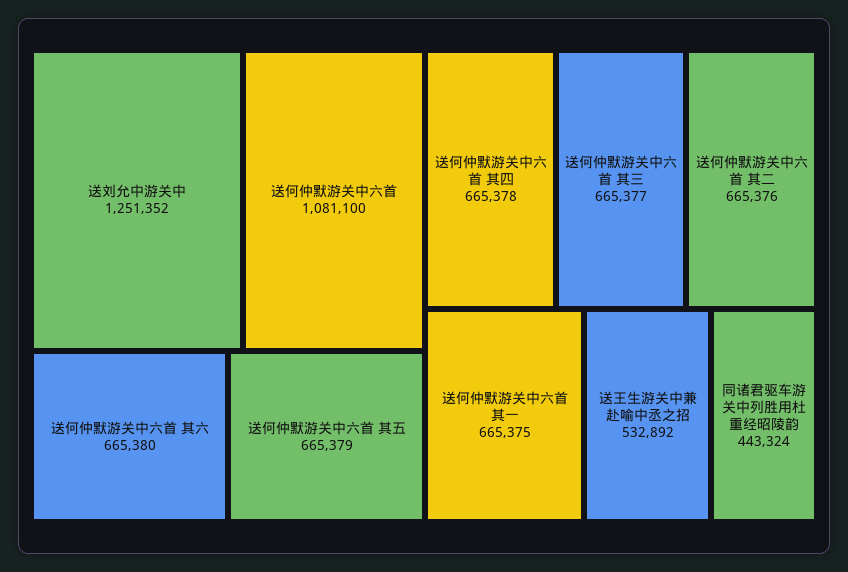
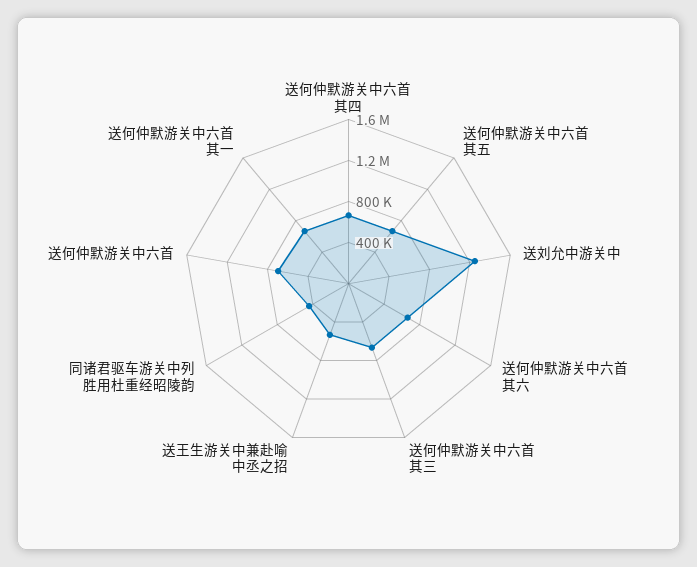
  {
    "送刘允中游关中": 1251352,
-   "送何仲默游关中六首": 1081100,
+   "送何仲默游关中六首": 700000,
    "送何仲默游关中六首 其六": 665380,
    "送何仲默游关中六首 其五": 665379,
    "送何仲默游关中六首 其四": 665378,
    "送何仲默游关中六首 其三": 665377,
-   "送何仲默游关中六首 其二": 665376,
    "送何仲默游关中六首 其一": 665375,
    "送王生游关中兼赴喻中丞之招": 532892,
    "同诸君驱车游关中列胜用杜重经昭陵韵": 443324
  }

